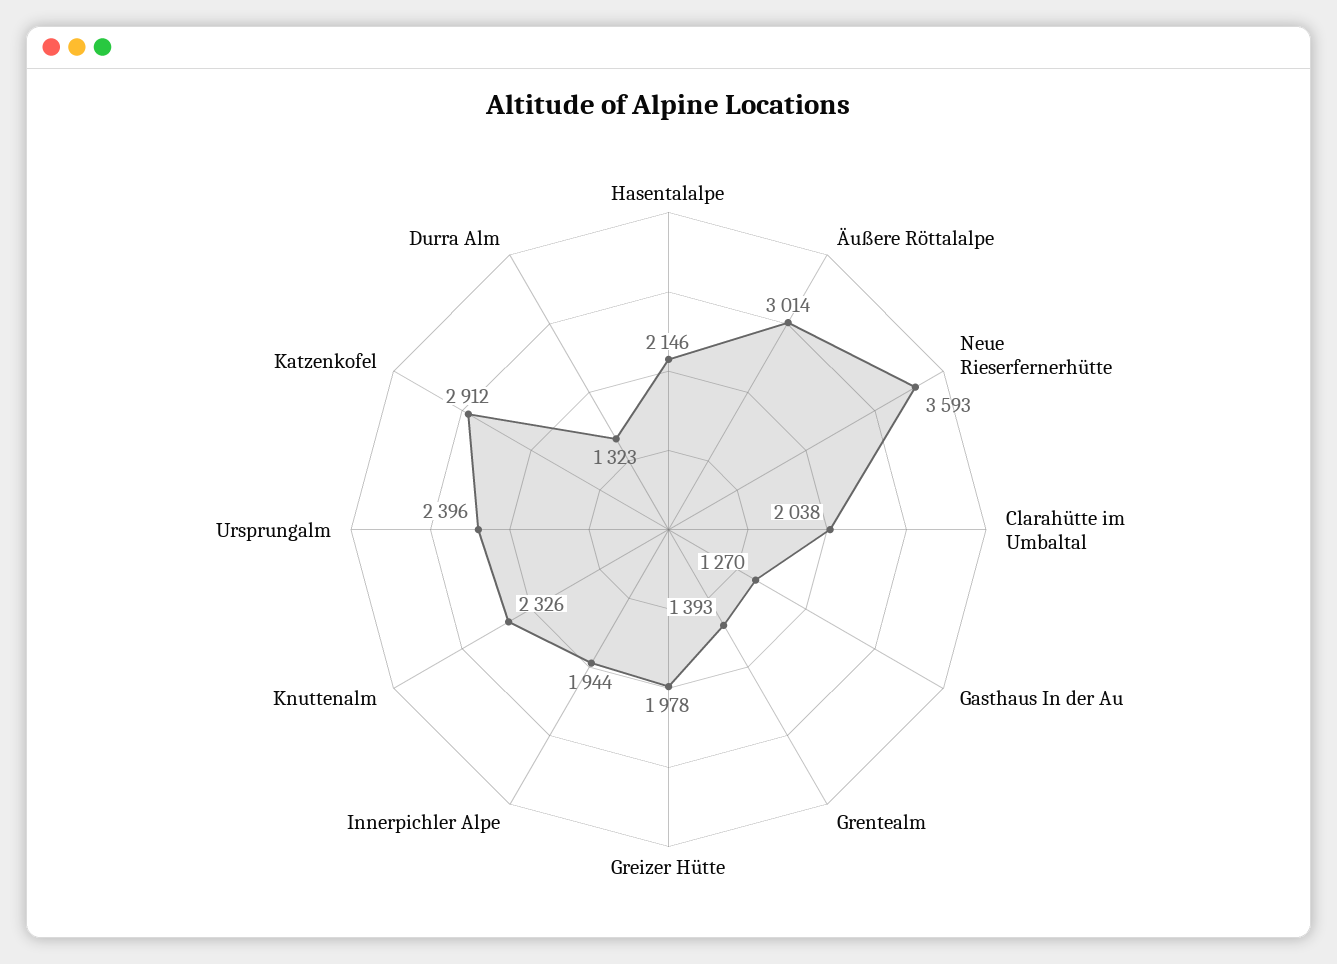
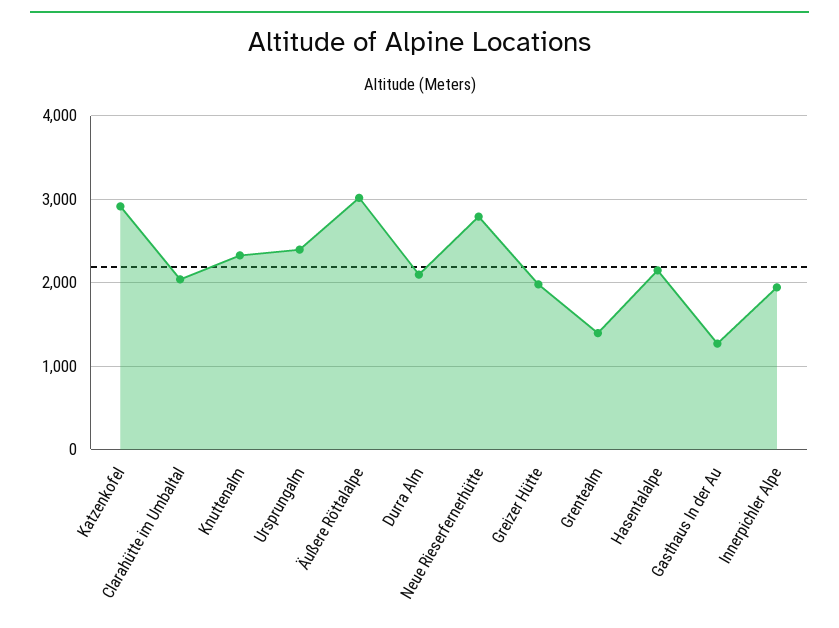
  {
    "Hasentalalpe": 2146,
    "Äußere Röttalalpe": 3014,
-   "Neue Rieserfernerhütte": 3593,
+   "Neue Rieserfernerhütte": 2800,
    "Clarahütte im Umbaltal": 2038,
    "Gasthaus In der Au": 1270,
    "Grentealm": 1393,
    "Greizer Hütte": 1978,
    "Innerpichler Alpe": 1944,
    "Knuttenalm": 2326,
    "Ursprungalm": 2396,
    "Katzenkofel": 2912,
-   "Durra Alm": 1323
+   "Durra Alm": 2100
  }

